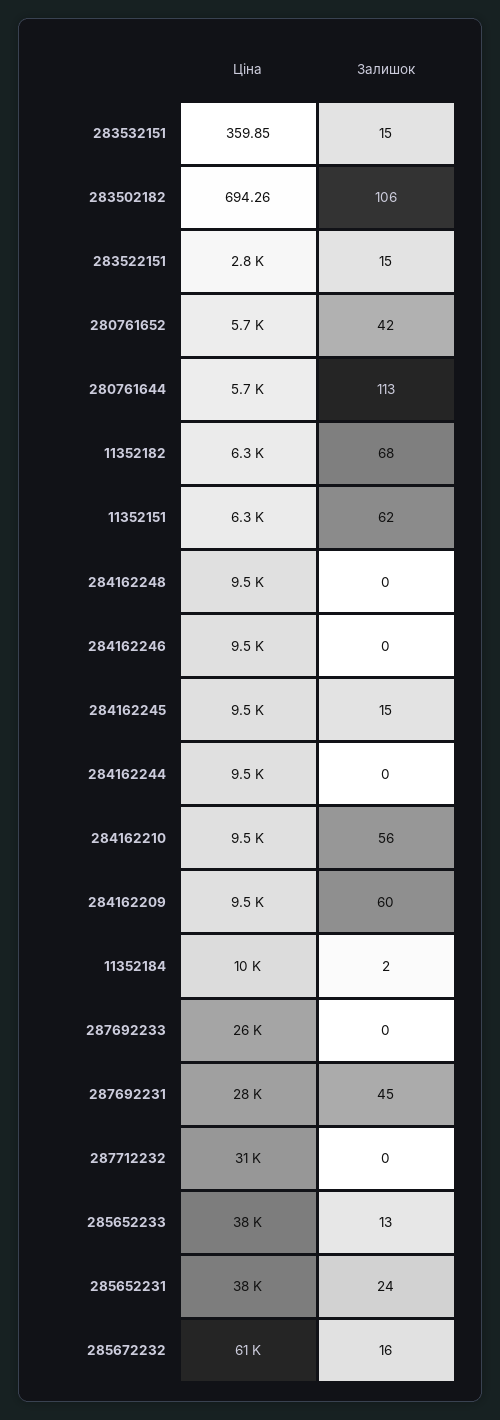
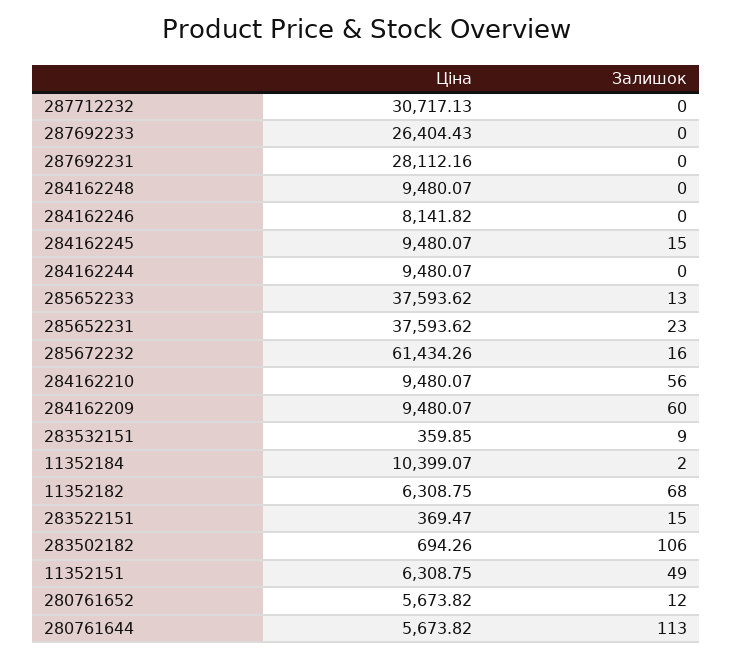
  {
    "Ціна": {
      "283532151": 359.85,
      "283502182": 694.26,
-     "283522151": 2800,
+     "283522151": 369.47,
      "280761652": 5673.82,
      "280761644": 5673.82,
      "11352182": 6308.75,
      "11352151": 6308.75,
      "284162248": 9480.07,
-     "284162246": 9500,
+     "284162246": 8141.82,
      "284162245": 9480.07,
      "284162244": 9480.07,
      "284162210": 9480.07,
      "284162209": 9480.07,
      "11352184": 10399.07,
      "287692233": 26404.43,
      "287692231": 28112.16,
      "287712232": 30717.13,
      "285652233": 37593.62,
      "285652231": 37593.62,
      "285672232": 61434.26
    },
    "Залишок": {
-     "283532151": 15,
+     "283532151": 9,
      "283502182": 106,
      "283522151": 15,
-     "280761652": 42,
+     "280761652": 12,
      "280761644": 113,
      "11352182": 68,
-     "11352151": 62,
+     "11352151": 49,
      "284162248": 0,
      "284162246": 0,
      "284162245": 15,
      "284162244": 0,
      "284162210": 56,
      "284162209": 60,
      "11352184": 2,
      "287692233": 0,
-     "287692231": 45,
+     "287692231": 0,
      "287712232": 0,
      "285652233": 13,
-     "285652231": 24,
+     "285652231": 23,
      "285672232": 16
    }
  }

